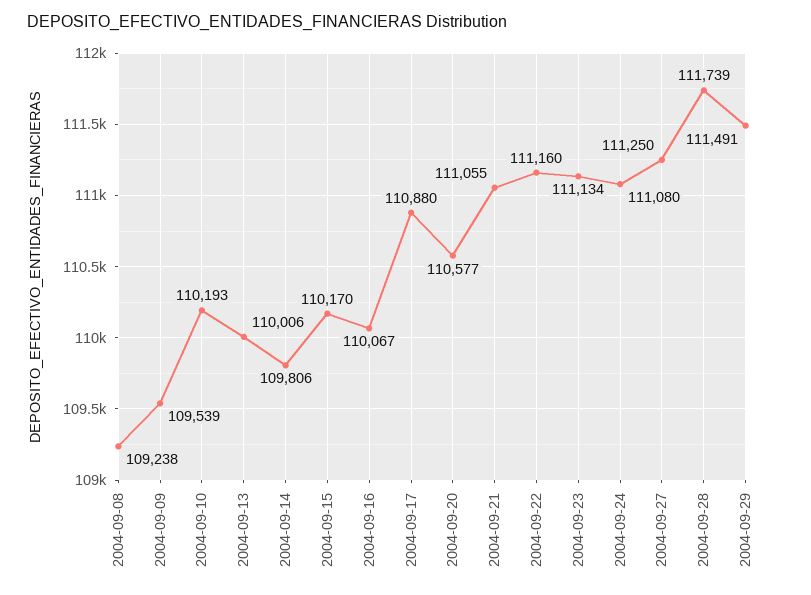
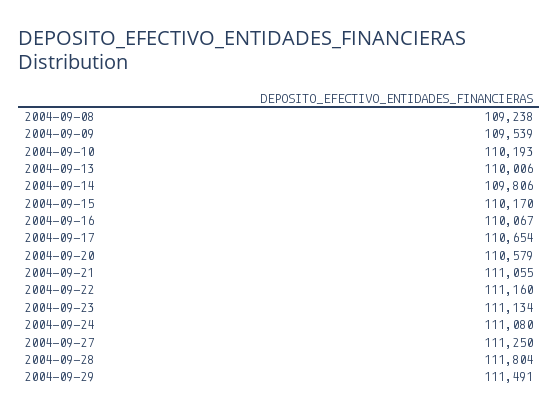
  {
    "2004-09-08": 109238,
    "2004-09-09": 109539,
    "2004-09-10": 110193,
    "2004-09-13": 110006,
    "2004-09-14": 109806,
    "2004-09-15": 110170,
    "2004-09-16": 110067,
-   "2004-09-17": 110880,
+   "2004-09-17": 110654,
-   "2004-09-20": 110577,
+   "2004-09-20": 110579,
    "2004-09-21": 111055,
    "2004-09-22": 111160,
    "2004-09-23": 111134,
    "2004-09-24": 111080,
    "2004-09-27": 111250,
-   "2004-09-28": 111739,
+   "2004-09-28": 111804,
    "2004-09-29": 111491
  }

